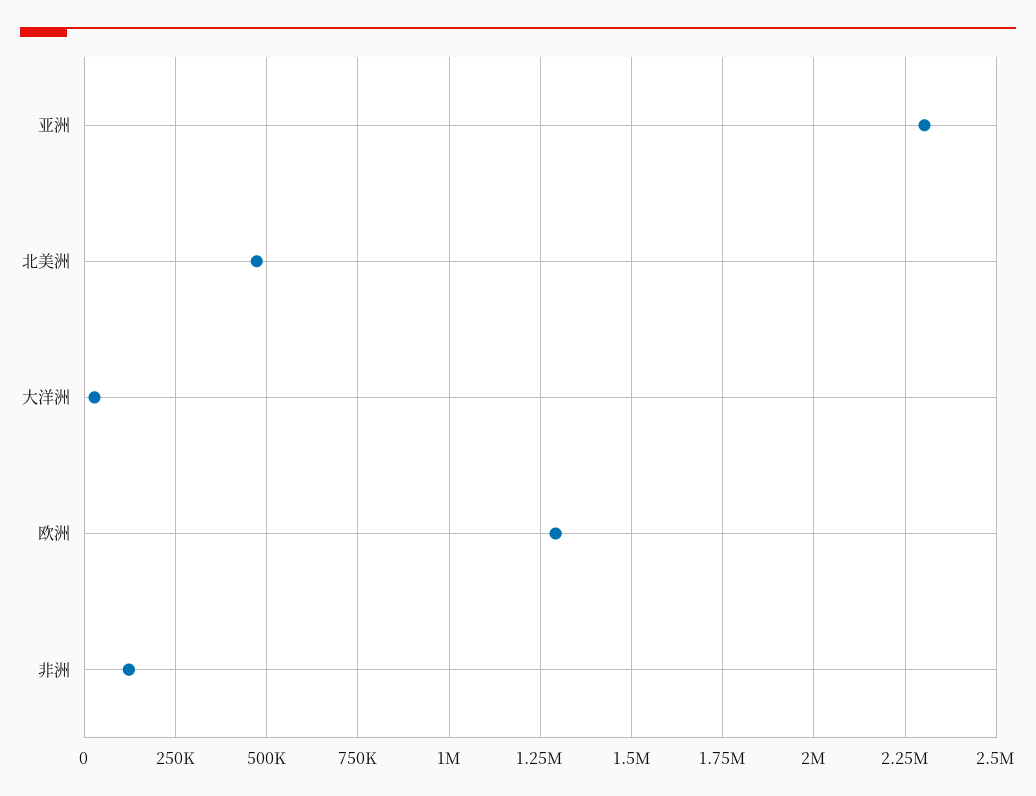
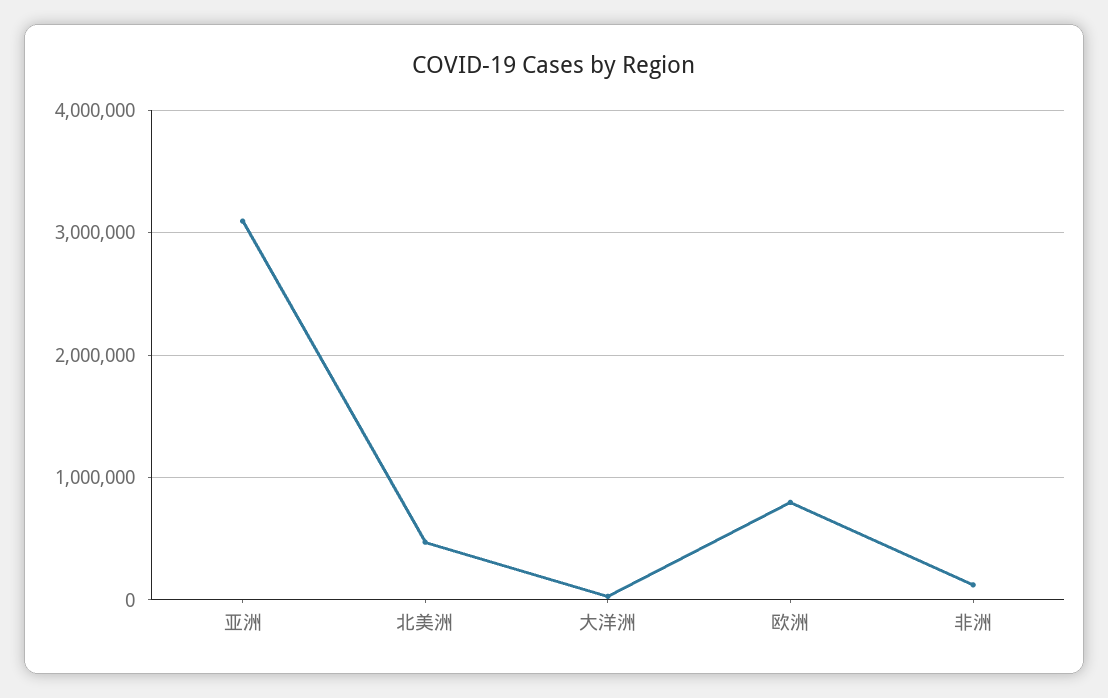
  {
-   "亚洲": 2300000,
+   "亚洲": 3100000,
    "北美洲": 475000,
    "大洋洲": 25000,
-   "欧洲": 1300000,
+   "欧洲": 800000,
    "非洲": 125000
  }

